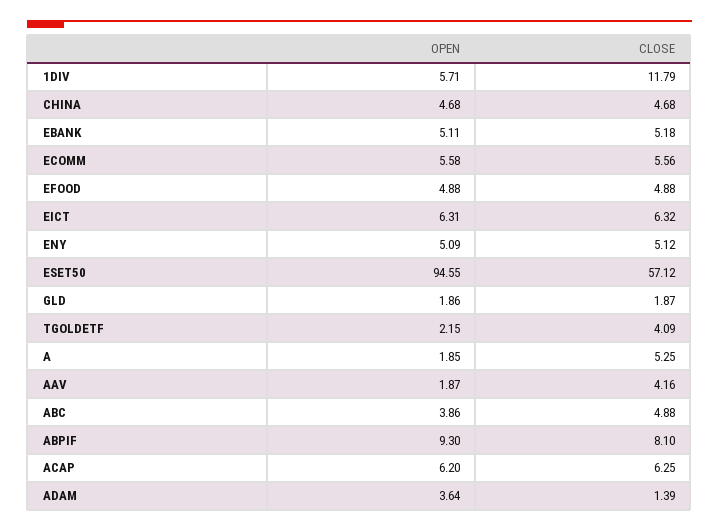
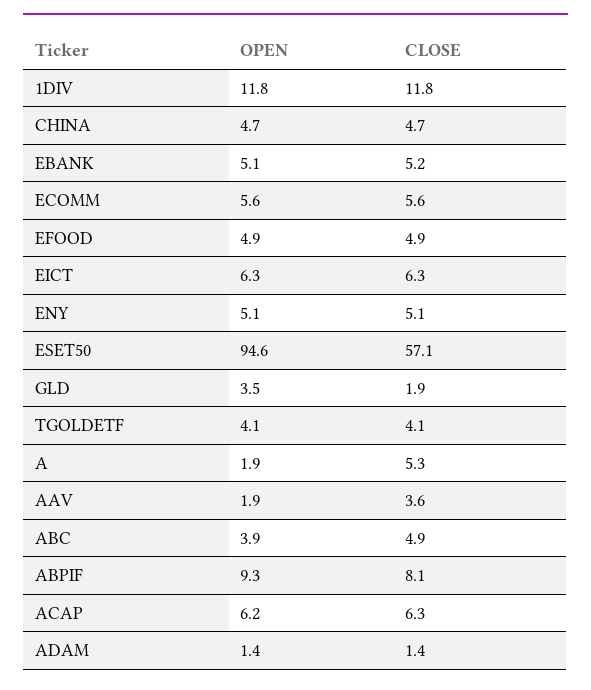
  {
    "OPEN": {
-     "1DIV": 5.71,
+     "1DIV": 11.8,
      "CHINA": 4.68,
      "EBANK": 5.11,
      "ECOMM": 5.58,
      "EFOOD": 4.88,
      "EICT": 6.31,
      "ENY": 5.09,
      "ESET50": 94.55,
-     "GLD": 1.86,
+     "GLD": 3.5,
-     "TGOLDETF": 2.15,
+     "TGOLDETF": 4.1,
      "A": 1.85,
      "AAV": 1.87,
      "ABC": 3.86,
      "ABPIF": 9.3,
      "ACAP": 6.2,
-     "ADAM": 3.64
+     "ADAM": 1.4
    },
    "CLOSE": {
      "1DIV": 11.79,
      "CHINA": 4.68,
      "EBANK": 5.18,
      "ECOMM": 5.56,
      "EFOOD": 4.88,
      "EICT": 6.32,
      "ENY": 5.12,
      "ESET50": 57.12,
      "GLD": 1.87,
      "TGOLDETF": 4.09,
      "A": 5.25,
-     "AAV": 4.16,
+     "AAV": 3.6,
      "ABC": 4.88,
      "ABPIF": 8.1,
      "ACAP": 6.25,
      "ADAM": 1.39
    }
  }

